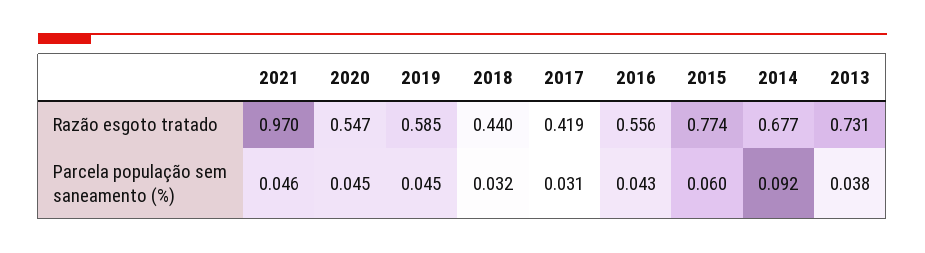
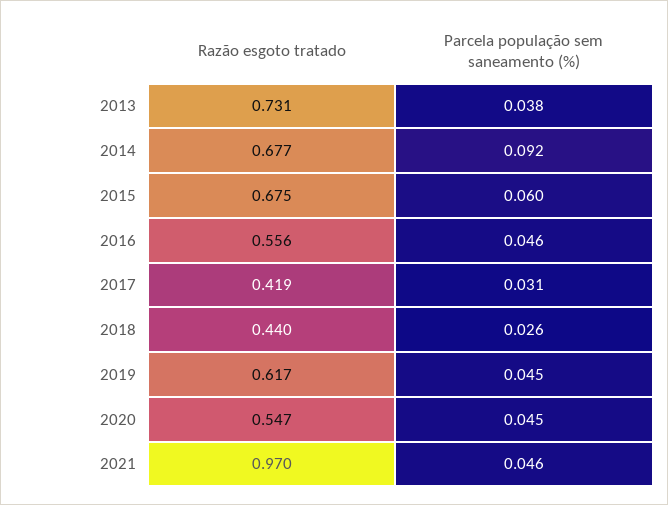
  {
    "2021": {
      "Razão esgoto tratado": 0.97,
      "Parcela população sem saneamento (%)": 0.046
    },
    "2020": {
      "Razão esgoto tratado": 0.547,
      "Parcela população sem saneamento (%)": 0.045
    },
    "2019": {
-     "Razão esgoto tratado": 0.585,
+     "Razão esgoto tratado": 0.617,
      "Parcela população sem saneamento (%)": 0.045
    },
    "2018": {
      "Razão esgoto tratado": 0.44,
-     "Parcela população sem saneamento (%)": 0.032
+     "Parcela população sem saneamento (%)": 0.026
    },
    "2017": {
      "Razão esgoto tratado": 0.419,
      "Parcela população sem saneamento (%)": 0.031
    },
    "2016": {
      "Razão esgoto tratado": 0.556,
-     "Parcela população sem saneamento (%)": 0.043
+     "Parcela população sem saneamento (%)": 0.046
    },
    "2015": {
-     "Razão esgoto tratado": 0.774,
+     "Razão esgoto tratado": 0.675,
      "Parcela população sem saneamento (%)": 0.06
    },
    "2014": {
      "Razão esgoto tratado": 0.677,
      "Parcela população sem saneamento (%)": 0.092
    },
    "2013": {
      "Razão esgoto tratado": 0.731,
      "Parcela população sem saneamento (%)": 0.038
    }
  }

